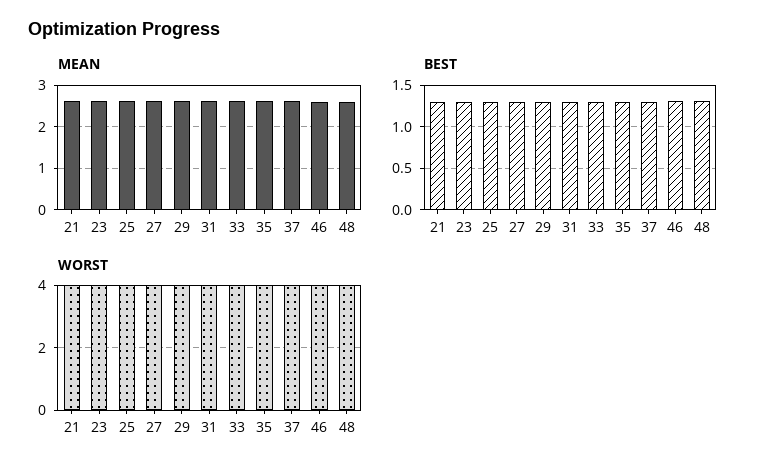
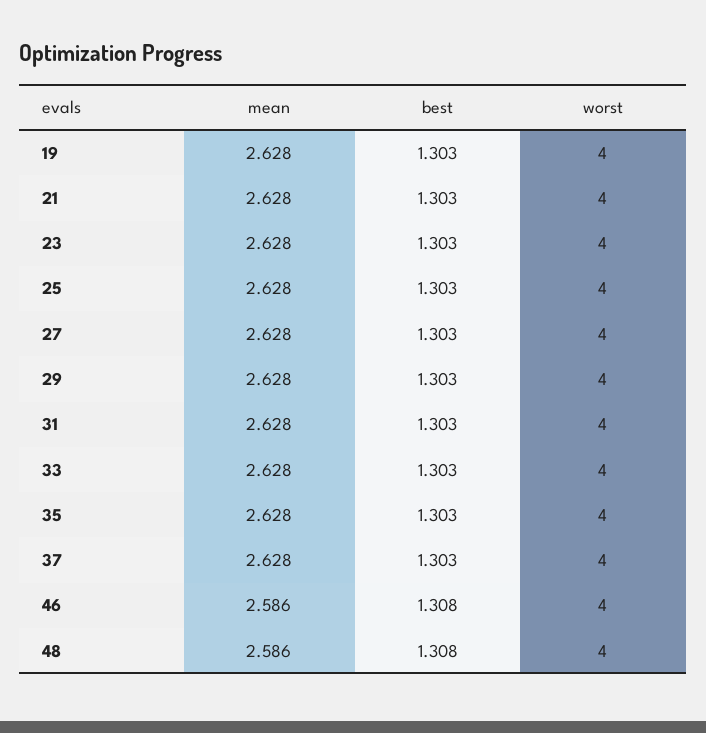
  {
    "MEAN": {
      "21": 2.628,
      "23": 2.628,
      "25": 2.628,
      "27": 2.628,
      "29": 2.628,
      "31": 2.628,
      "33": 2.628,
      "35": 2.628,
      "37": 2.628,
      "46": 2.586,
-     "48": 2.586
+     "48": 2.586,
+     "19": 2.628
    },
    "BEST": {
      "21": 1.303,
      "23": 1.303,
      "25": 1.303,
      "27": 1.303,
      "29": 1.303,
      "31": 1.303,
      "33": 1.303,
      "35": 1.303,
      "37": 1.303,
      "46": 1.308,
-     "48": 1.308
+     "48": 1.308,
+     "19": 1.303
    },
    "WORST": {
      "21": 4,
      "23": 4,
      "25": 4,
      "27": 4,
      "29": 4,
      "31": 4,
      "33": 4,
      "35": 4,
      "37": 4,
      "46": 4,
-     "48": 4
+     "48": 4,
+     "19": 4
    }
  }

